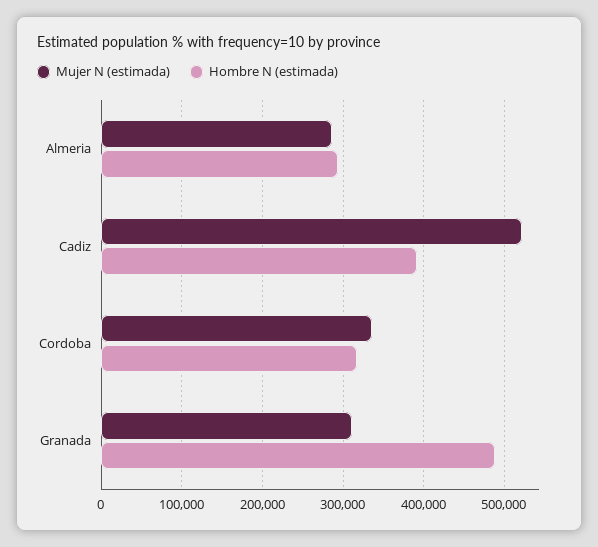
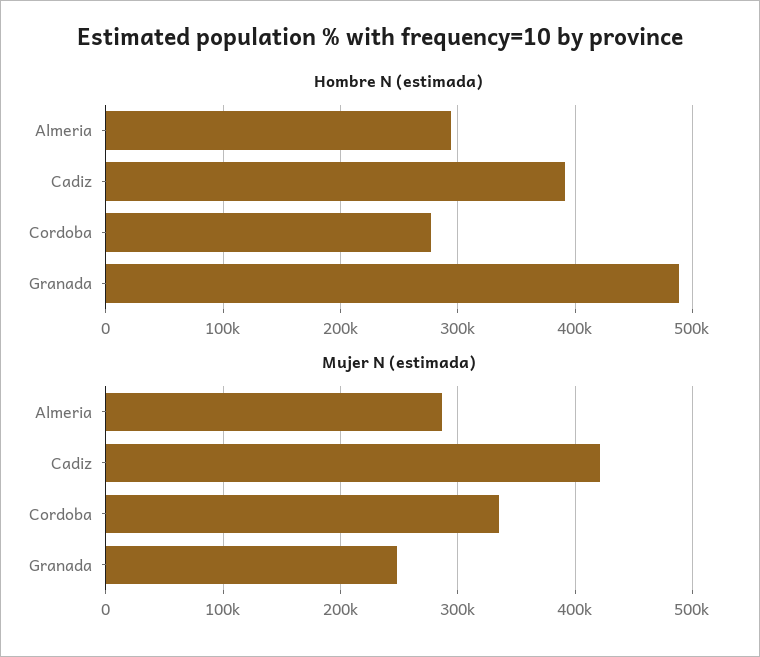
  {
    "Mujer N (estimada)": {
      "Almeria": 290000,
-     "Cadiz": 520000,
+     "Cadiz": 420000,
      "Cordoba": 340000,
-     "Granada": 310000
+     "Granada": 250000
    },
    "Hombre N (estimada)": {
      "Almeria": 290000,
      "Cadiz": 390000,
-     "Cordoba": 320000,
+     "Cordoba": 280000,
      "Granada": 490000
    }
  }

